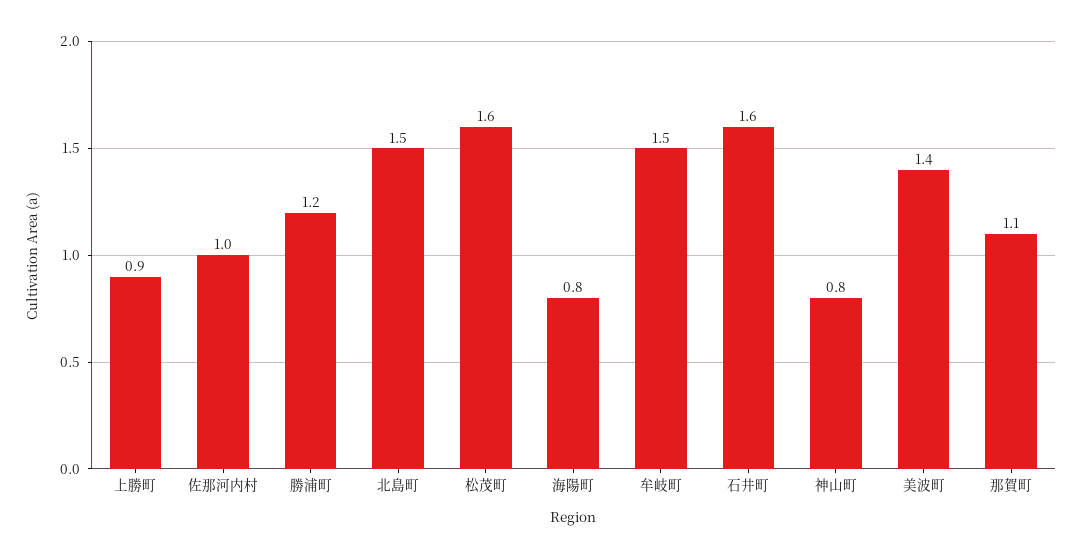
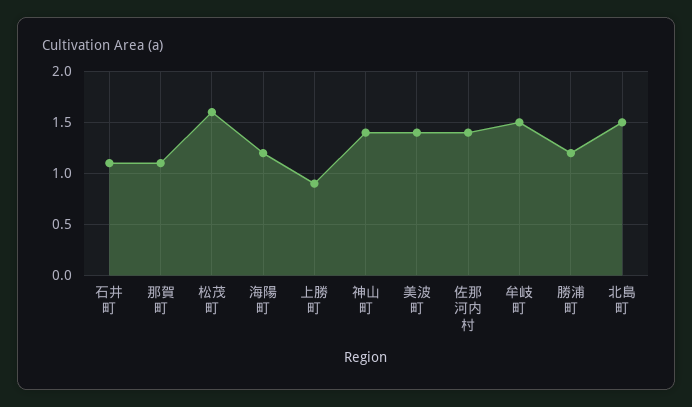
  {
    "上勝町": 0.9,
-   "佐那河内村": 1,
+   "佐那河内村": 1.4,
    "勝浦町": 1.2,
    "北島町": 1.5,
    "松茂町": 1.6,
-   "海陽町": 0.8,
+   "海陽町": 1.2,
    "牟岐町": 1.5,
-   "石井町": 1.6,
+   "石井町": 1.1,
-   "神山町": 0.8,
+   "神山町": 1.4,
    "美波町": 1.4,
    "那賀町": 1.1
  }

